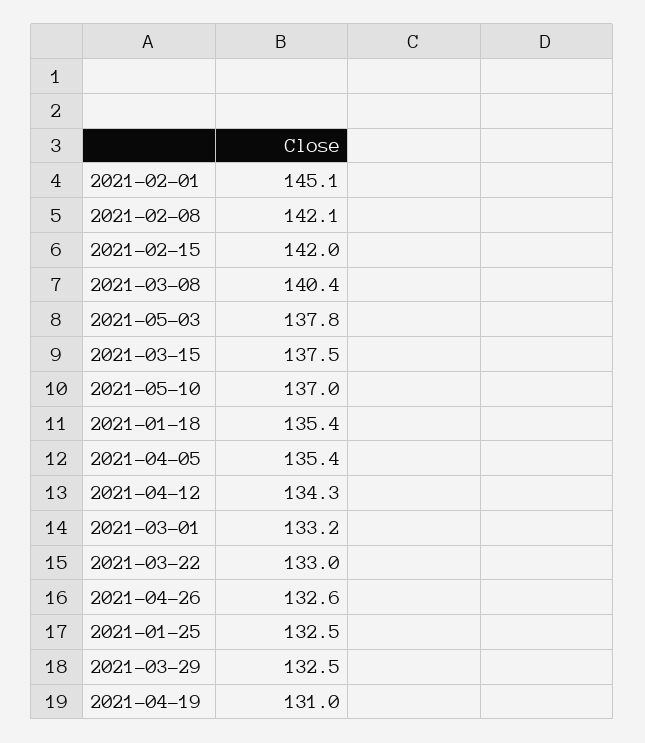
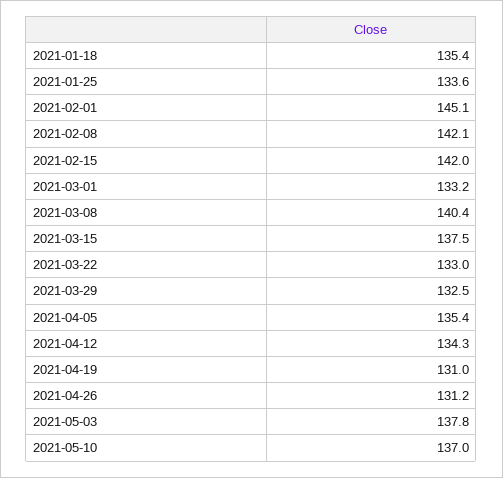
  {
    "2021-02-01": 145.1,
    "2021-02-08": 142.1,
    "2021-02-15": 142,
    "2021-03-08": 140.4,
    "2021-05-03": 137.8,
    "2021-03-15": 137.5,
    "2021-05-10": 137,
    "2021-01-18": 135.4,
    "2021-04-05": 135.4,
    "2021-04-12": 134.3,
    "2021-03-01": 133.2,
    "2021-03-22": 133,
-   "2021-04-26": 132.6,
+   "2021-04-26": 131.2,
-   "2021-01-25": 132.5,
+   "2021-01-25": 133.6,
    "2021-03-29": 132.5,
    "2021-04-19": 131
  }

